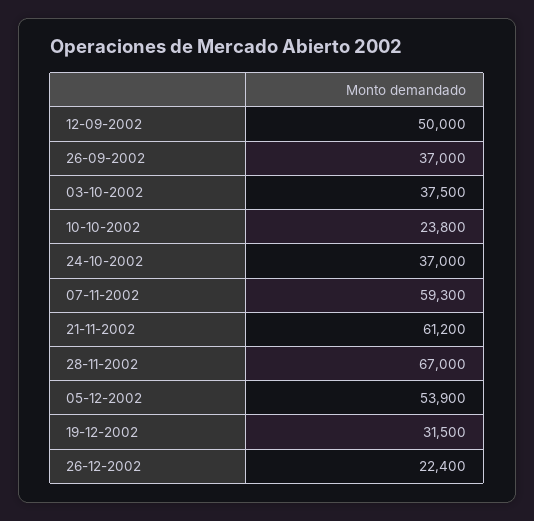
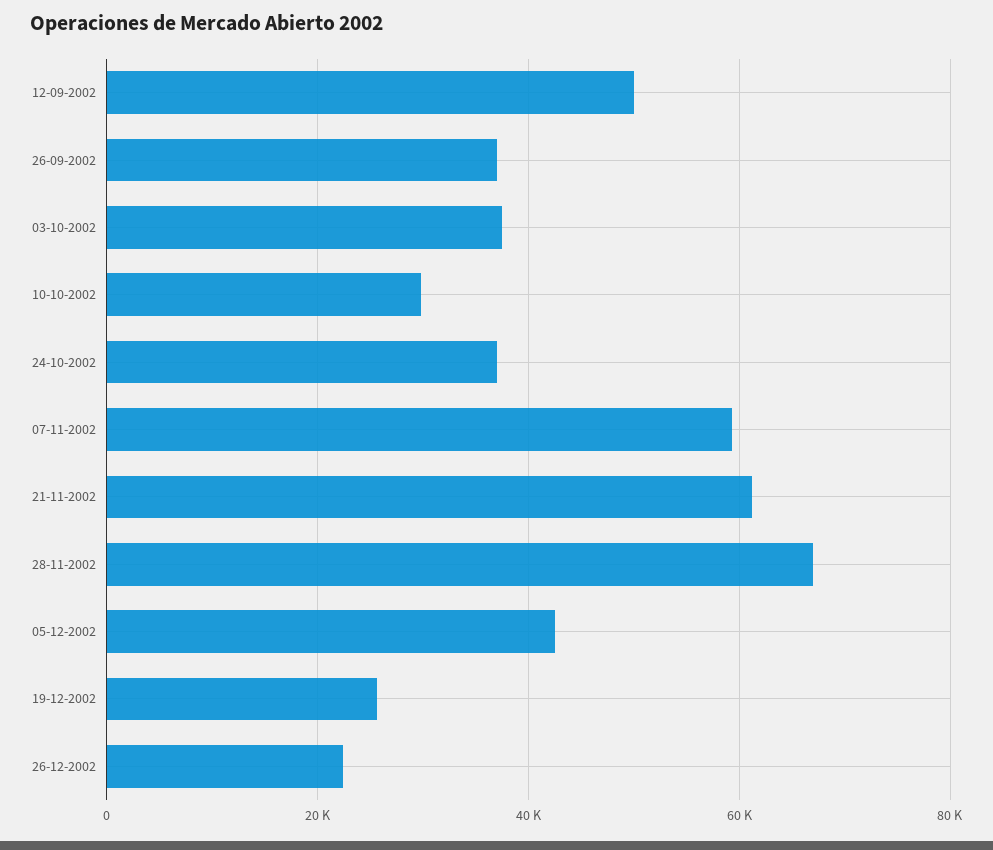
  {
    "12-09-2002": 50000,
    "26-09-2002": 37000,
    "03-10-2002": 37500,
-   "10-10-2002": 23800,
+   "10-10-2002": 30000,
    "24-10-2002": 37000,
    "07-11-2002": 59300,
    "21-11-2002": 61200,
    "28-11-2002": 67000,
-   "05-12-2002": 53900,
+   "05-12-2002": 42000,
-   "19-12-2002": 31500,
+   "19-12-2002": 26000,
    "26-12-2002": 22400
  }

